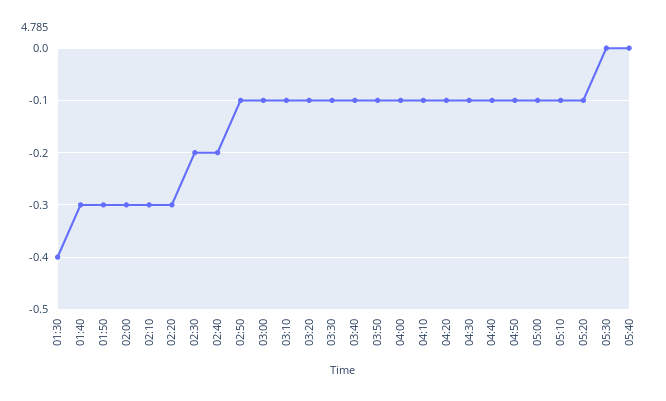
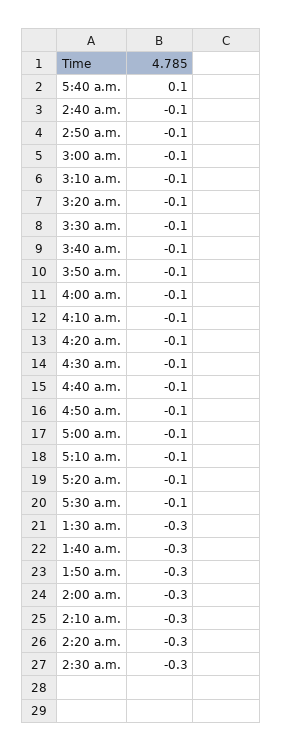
  {
-   "01:30": -0.4,
+   "01:30": -0.3,
    "01:40": -0.3,
    "01:50": -0.3,
    "02:00": -0.3,
    "02:10": -0.3,
    "02:20": -0.3,
-   "02:30": -0.2,
+   "02:30": -0.3,
-   "02:40": -0.2,
+   "02:40": -0.1,
    "02:50": -0.1,
    "03:00": -0.1,
    "03:10": -0.1,
    "03:20": -0.1,
    "03:30": -0.1,
    "03:40": -0.1,
    "03:50": -0.1,
    "04:00": -0.1,
    "04:10": -0.1,
    "04:20": -0.1,
    "04:30": -0.1,
    "04:40": -0.1,
    "04:50": -0.1,
    "05:00": -0.1,
    "05:10": -0.1,
    "05:20": -0.1,
-   "05:30": 0,
+   "05:30": -0.1,
-   "05:40": 0
+   "05:40": 0.1
  }

